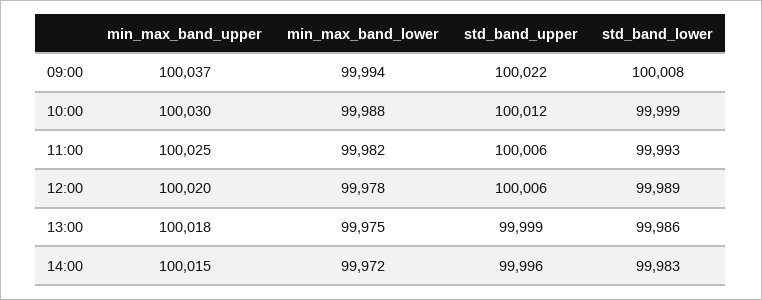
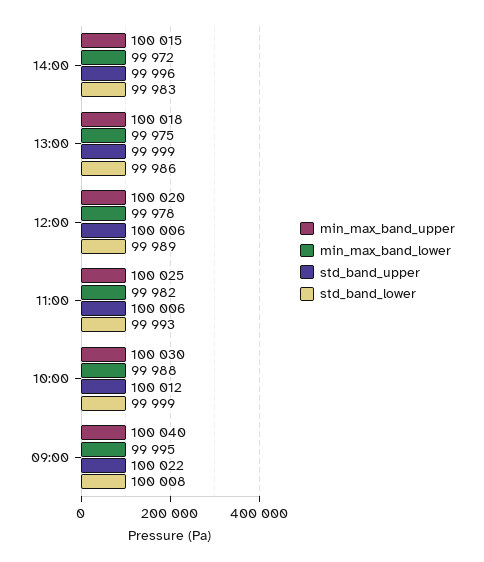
  {
    "min_max_band_upper": {
-     "09:00": 100037,
+     "09:00": 100040,
      "10:00": 100030,
      "11:00": 100025,
      "12:00": 100020,
      "13:00": 100018,
      "14:00": 100015
    },
    "min_max_band_lower": {
-     "09:00": 99994,
+     "09:00": 99995,
      "10:00": 99988,
      "11:00": 99982,
      "12:00": 99978,
      "13:00": 99975,
      "14:00": 99972
    },
    "std_band_upper": {
      "09:00": 100022,
      "10:00": 100012,
      "11:00": 100006,
      "12:00": 100006,
      "13:00": 99999,
      "14:00": 99996
    },
    "std_band_lower": {
      "09:00": 100008,
      "10:00": 99999,
      "11:00": 99993,
      "12:00": 99989,
      "13:00": 99986,
      "14:00": 99983
    }
  }

